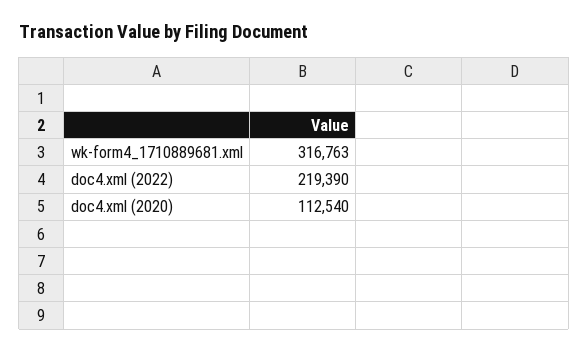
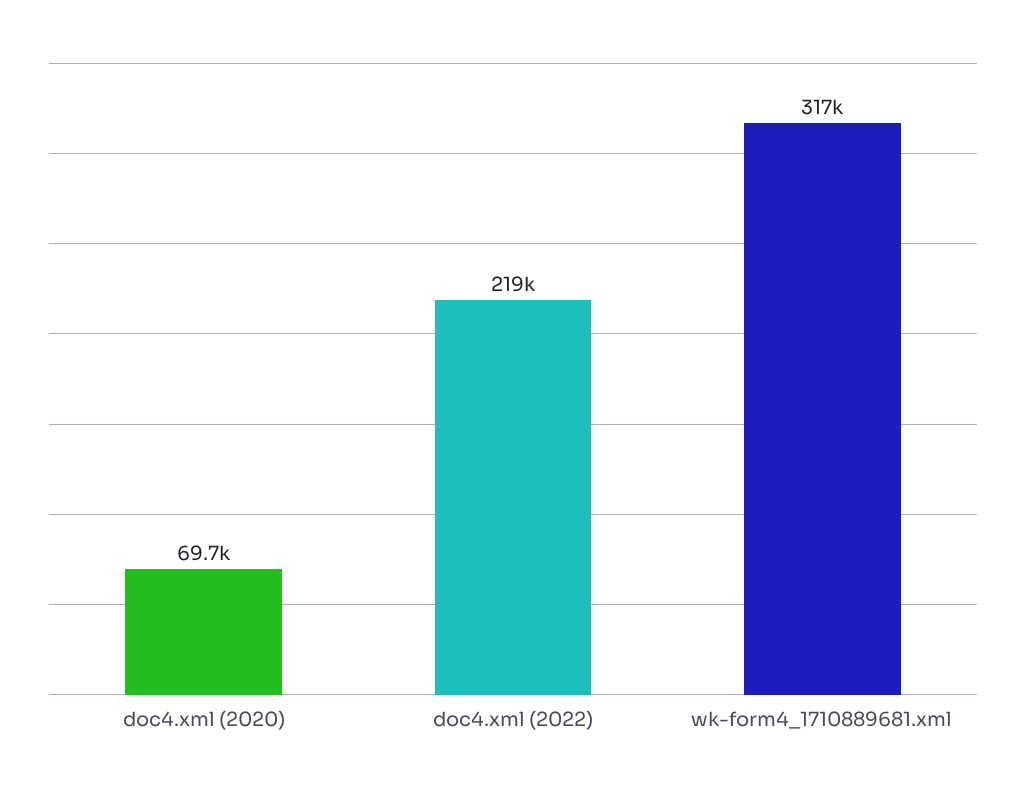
  {
    "wk-form4_1710889681.xml": 316763,
    "doc4.xml (2022)": 219390,
-   "doc4.xml (2020)": 112540
+   "doc4.xml (2020)": 69700
  }

